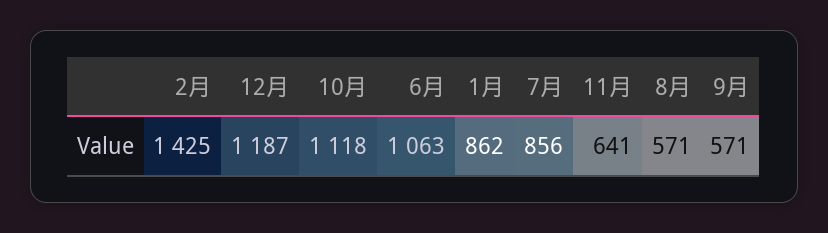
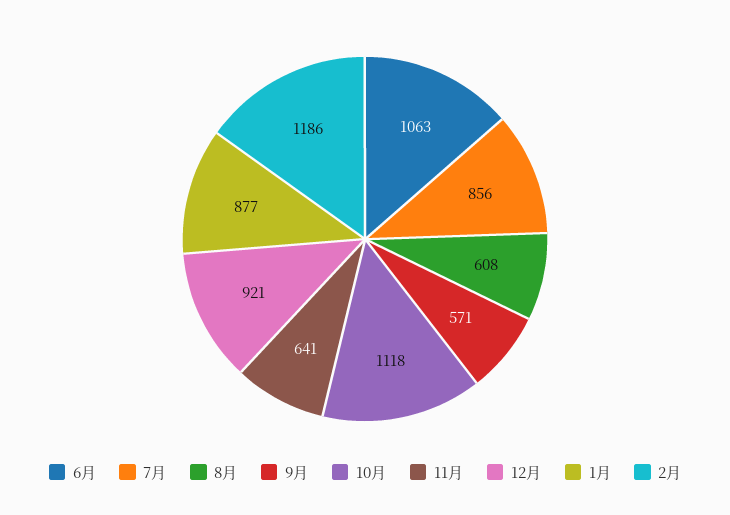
  {
-   "2月": 1425,
+   "2月": 1186,
-   "12月": 1187,
+   "12月": 921,
    "10月": 1118,
    "6月": 1063,
-   "1月": 862,
+   "1月": 877,
    "7月": 856,
    "11月": 641,
-   "8月": 571,
+   "8月": 608,
    "9月": 571
  }

